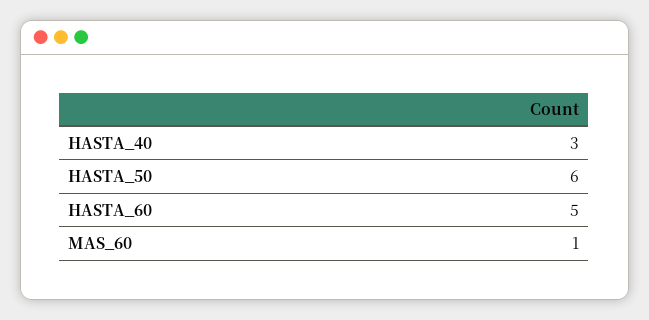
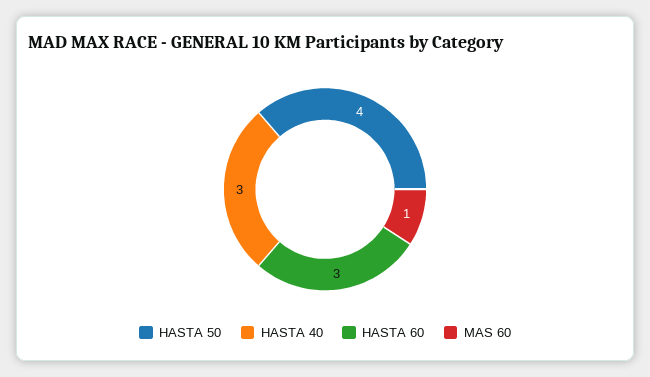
  {
    "HASTA_40": 3,
-   "HASTA_50": 6,
+   "HASTA_50": 4,
-   "HASTA_60": 5,
+   "HASTA_60": 3,
    "MAS_60": 1
  }

